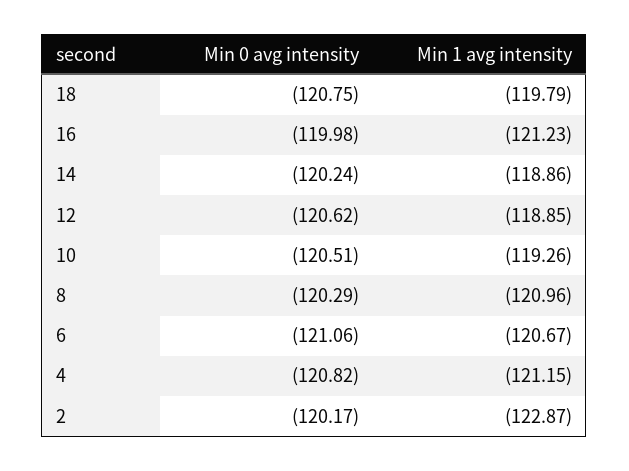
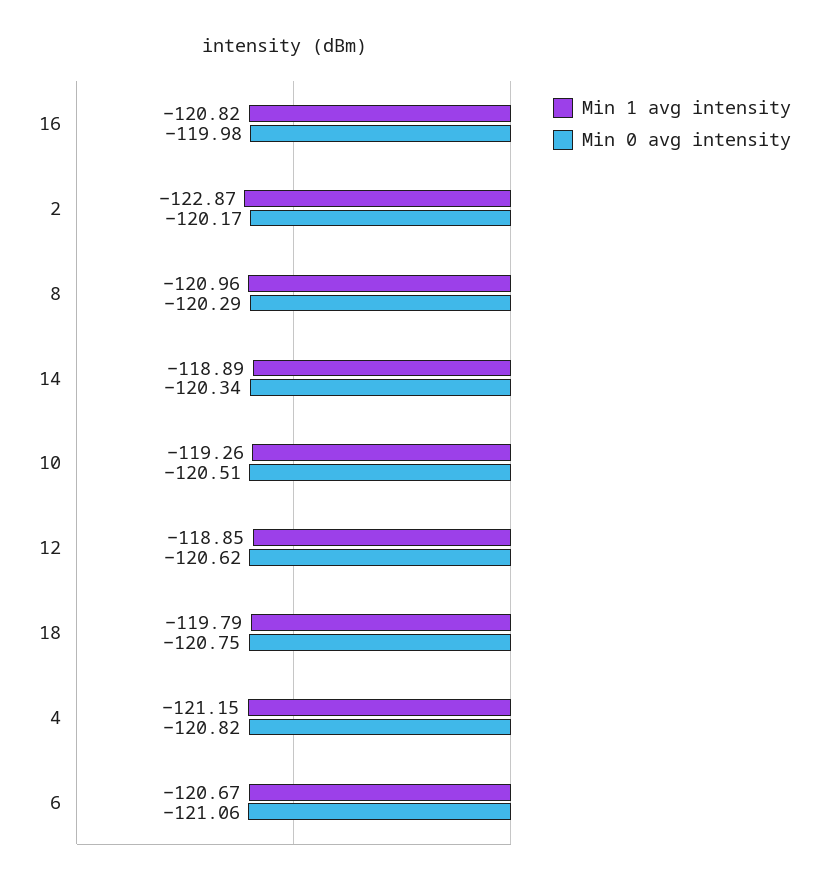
  {
    "Min 0 avg intensity": {
      "18": -120.75,
      "16": -119.98,
-     "14": -120.24,
+     "14": -120.34,
      "12": -120.62,
      "10": -120.51,
      "8": -120.29,
      "6": -121.06,
      "4": -120.82,
      "2": -120.17
    },
    "Min 1 avg intensity": {
      "18": -119.79,
-     "16": -121.23,
+     "16": -120.82,
-     "14": -118.86,
+     "14": -118.89,
      "12": -118.85,
      "10": -119.26,
      "8": -120.96,
      "6": -120.67,
      "4": -121.15,
      "2": -122.87
    }
  }

